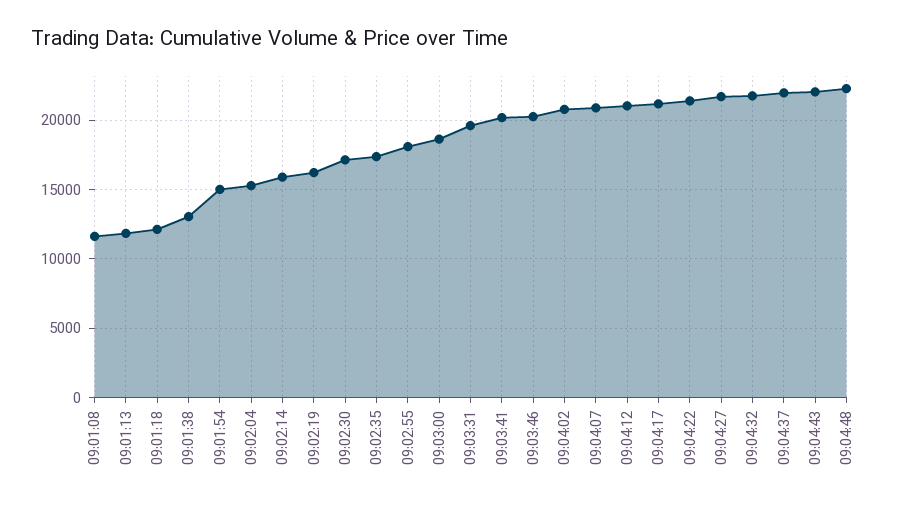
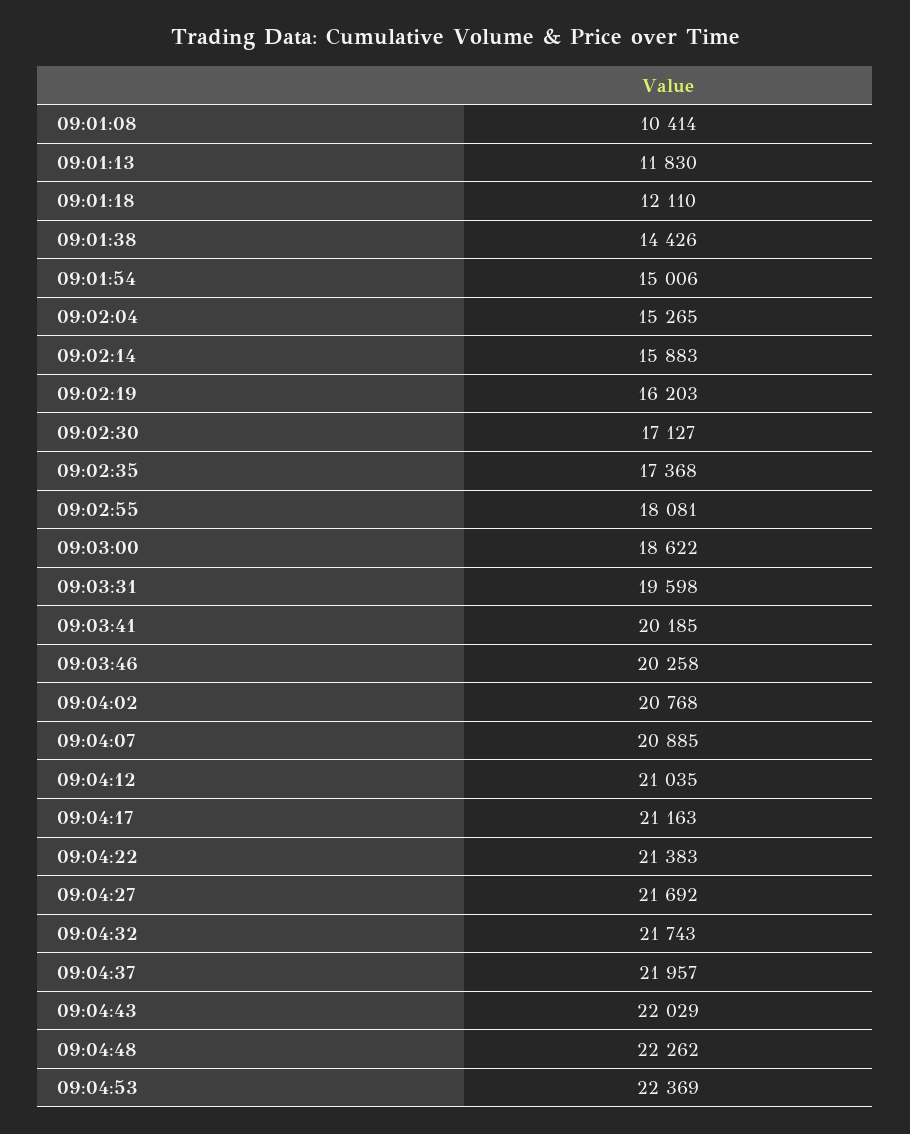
  {
-   "09:01:08": 11500,
+   "09:01:08": 10414,
    "09:01:13": 11830,
    "09:01:18": 12110,
-   "09:01:38": 13000,
+   "09:01:38": 14426,
    "09:01:54": 15006,
    "09:02:04": 15265,
    "09:02:14": 15883,
    "09:02:19": 16203,
    "09:02:30": 17127,
    "09:02:35": 17368,
    "09:02:55": 18081,
    "09:03:00": 18622,
    "09:03:31": 19598,
    "09:03:41": 20185,
    "09:03:46": 20258,
    "09:04:02": 20768,
    "09:04:07": 20885,
    "09:04:12": 21035,
    "09:04:17": 21163,
    "09:04:22": 21383,
    "09:04:27": 21692,
    "09:04:32": 21743,
    "09:04:37": 21957,
    "09:04:43": 22029,
-   "09:04:48": 22262
+   "09:04:48": 22262,
+   "09:04:53": 22369
  }

